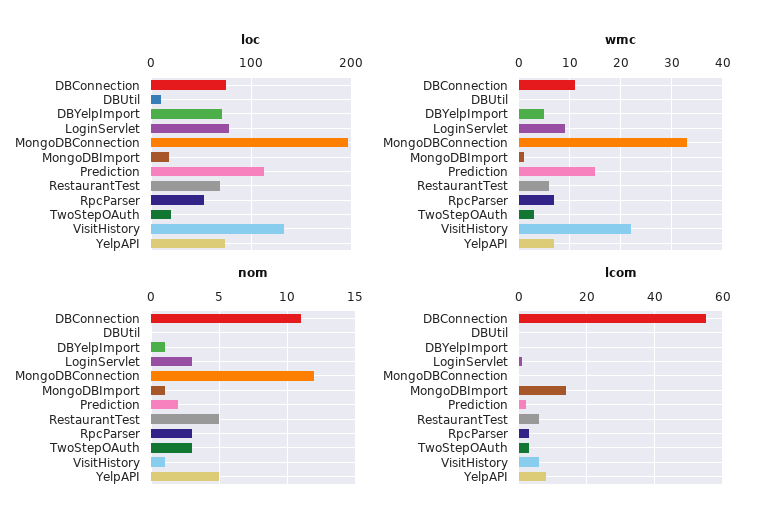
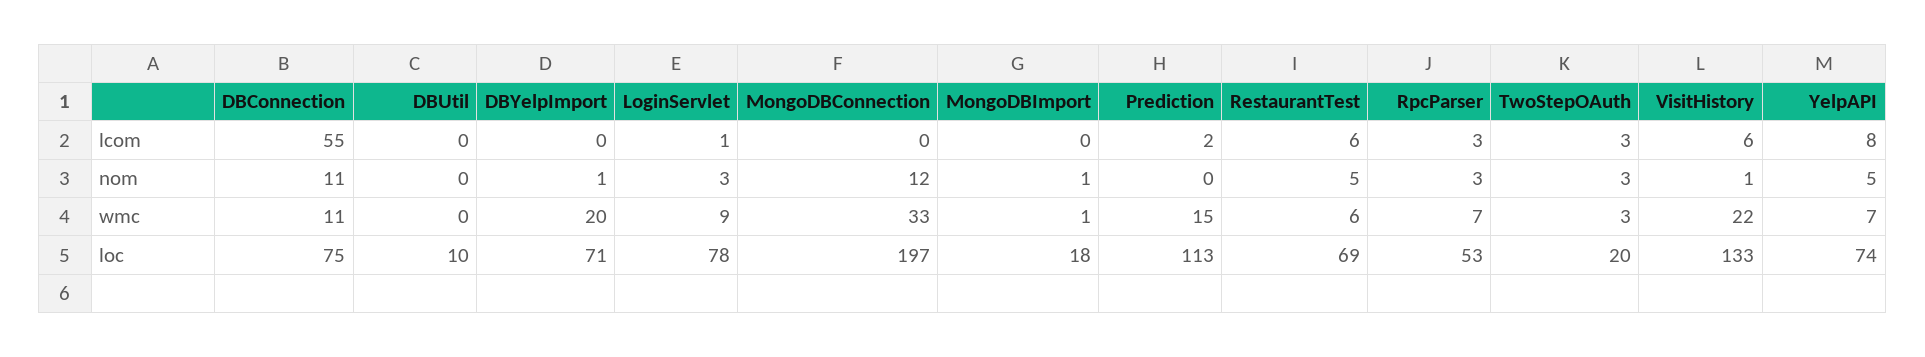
  {
    "loc": {
      "DBConnection": 75,
      "DBUtil": 10,
      "DBYelpImport": 71,
      "LoginServlet": 78,
      "MongoDBConnection": 197,
      "MongoDBImport": 18,
      "Prediction": 113,
      "RestaurantTest": 69,
      "RpcParser": 53,
      "TwoStepOAuth": 20,
      "VisitHistory": 133,
      "YelpAPI": 74
    },
    "wmc": {
      "DBConnection": 11,
      "DBUtil": 0,
-     "DBYelpImport": 5,
+     "DBYelpImport": 20,
      "LoginServlet": 9,
      "MongoDBConnection": 33,
      "MongoDBImport": 1,
      "Prediction": 15,
      "RestaurantTest": 6,
      "RpcParser": 7,
      "TwoStepOAuth": 3,
      "VisitHistory": 22,
      "YelpAPI": 7
    },
    "nom": {
      "DBConnection": 11,
      "DBUtil": 0,
      "DBYelpImport": 1,
      "LoginServlet": 3,
      "MongoDBConnection": 12,
      "MongoDBImport": 1,
-     "Prediction": 2,
+     "Prediction": 0,
      "RestaurantTest": 5,
      "RpcParser": 3,
      "TwoStepOAuth": 3,
      "VisitHistory": 1,
      "YelpAPI": 5
    },
    "lcom": {
      "DBConnection": 55,
      "DBUtil": 0,
      "DBYelpImport": 0,
      "LoginServlet": 1,
      "MongoDBConnection": 0,
-     "MongoDBImport": 15,
+     "MongoDBImport": 0,
      "Prediction": 2,
      "RestaurantTest": 6,
      "RpcParser": 3,
      "TwoStepOAuth": 3,
      "VisitHistory": 6,
      "YelpAPI": 8
    }
  }

